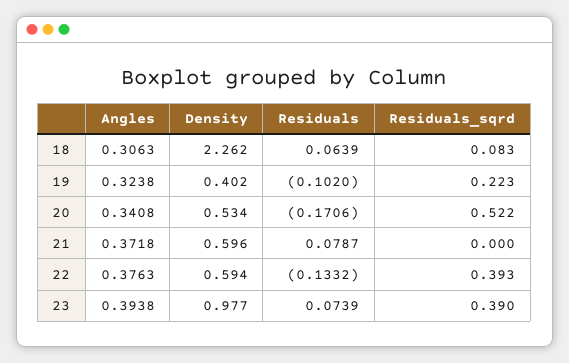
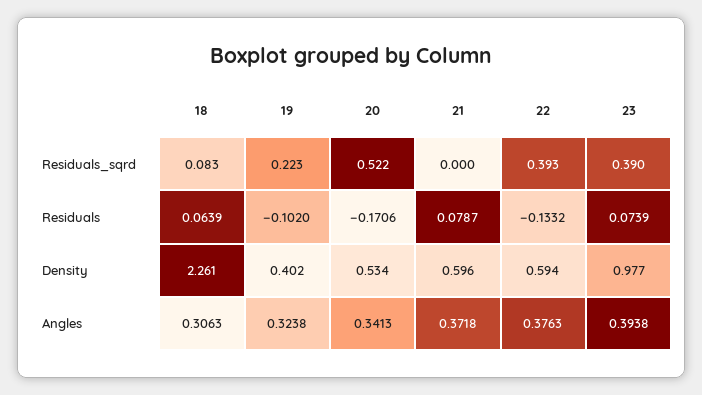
  {
    "Angles": {
      "18": 0.3063,
      "19": 0.3238,
-     "20": 0.3408,
+     "20": 0.3413,
      "21": 0.3718,
      "22": 0.3763,
      "23": 0.3938
    },
    "Density": {
-     "18": 2.262,
+     "18": 2.261,
      "19": 0.402,
      "20": 0.534,
      "21": 0.596,
      "22": 0.594,
      "23": 0.977
    },
    "Residuals": {
      "18": 0.0639,
      "19": -0.102,
      "20": -0.1706,
      "21": 0.0787,
      "22": -0.1332,
      "23": 0.0739
    },
    "Residuals_sqrd": {
      "18": 0.083,
      "19": 0.223,
      "20": 0.522,
      "21": 0,
      "22": 0.393,
      "23": 0.39
    }
  }

